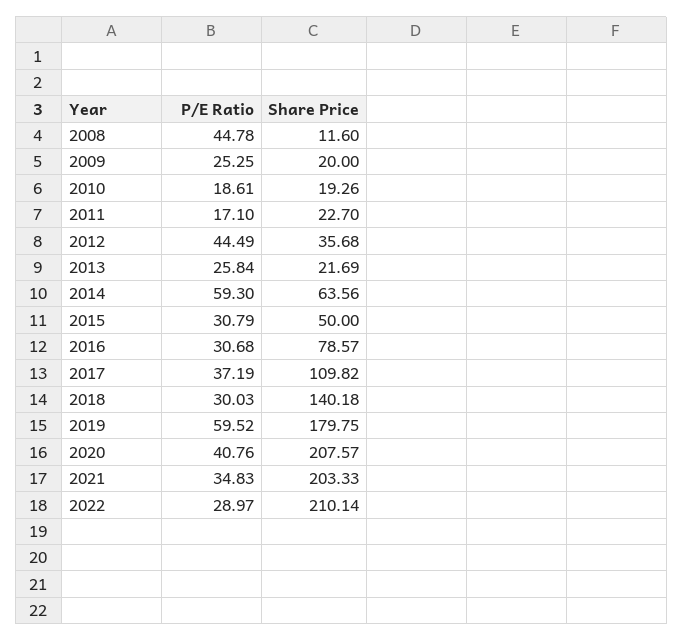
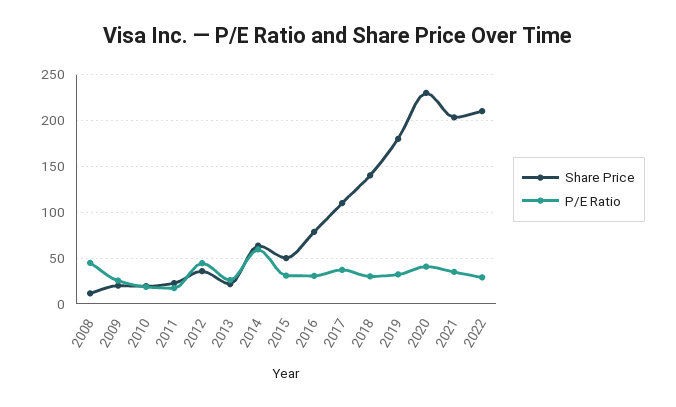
  {
    "P/E Ratio": {
      "2008": 44.78,
      "2009": 25.25,
      "2010": 18.61,
      "2011": 17.1,
      "2012": 44.49,
      "2013": 25.84,
      "2014": 59.3,
      "2015": 30.79,
      "2016": 30.68,
      "2017": 37.19,
      "2018": 30.03,
-     "2019": 59.52,
+     "2019": 30,
      "2020": 40.76,
      "2021": 34.83,
      "2022": 28.97
    },
    "Share Price": {
      "2008": 11.6,
      "2009": 20,
      "2010": 19.26,
      "2011": 22.7,
      "2012": 35.68,
      "2013": 21.69,
      "2014": 63.56,
      "2015": 50,
      "2016": 78.57,
      "2017": 109.82,
      "2018": 140.18,
      "2019": 179.75,
-     "2020": 207.57,
+     "2020": 230,
      "2021": 203.33,
      "2022": 210.14
    }
  }

